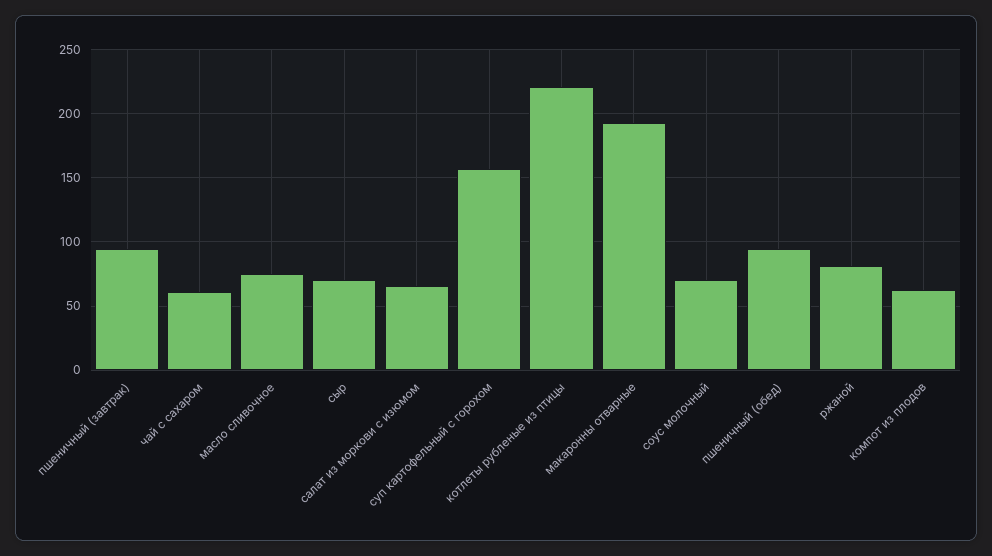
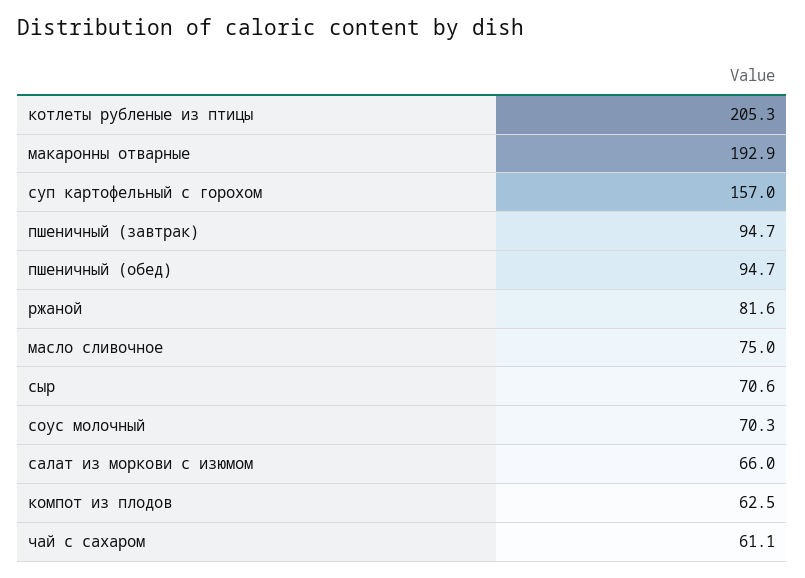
  {
    "пшеничный (завтрак)": 94.7,
    "чай с сахаром": 61.1,
    "масло сливочное": 75,
    "сыр": 70.6,
    "салат из моркови с изюмом": 66,
    "суп картофельный с горохом": 157,
-   "котлеты рубленые из птицы": 220,
+   "котлеты рубленые из птицы": 205.3,
    "макаронны отварные": 192.9,
    "соус молочный": 70.3,
    "пшеничный (обед)": 94.7,
    "ржаной": 81.6,
    "компот из плодов": 62.5
  }

